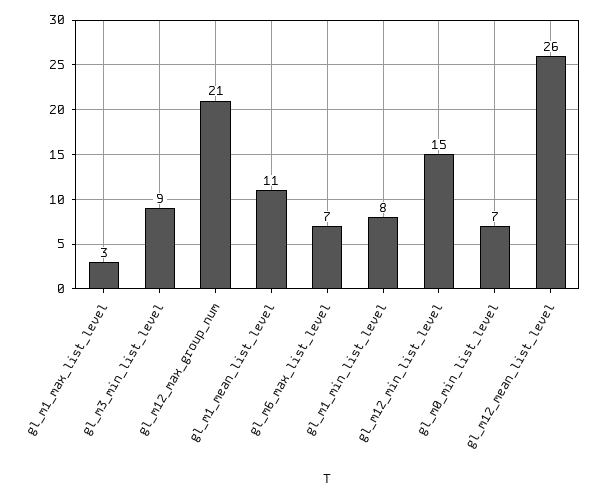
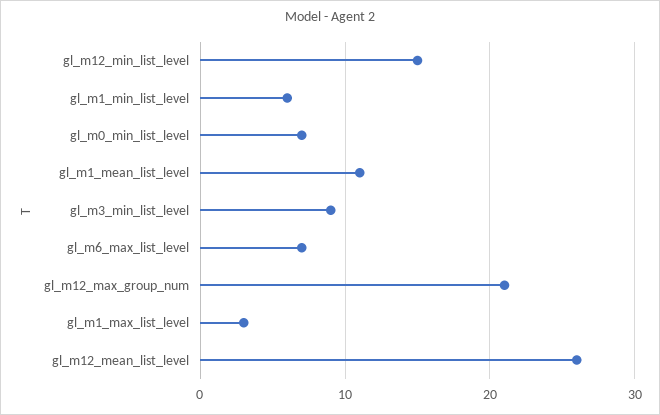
  {
    "gl_m1_max_list_level": 3,
    "gl_m3_min_list_level": 9,
    "gl_m12_max_group_num": 21,
    "gl_m1_mean_list_level": 11,
    "gl_m6_max_list_level": 7,
-   "gl_m1_min_list_level": 8,
+   "gl_m1_min_list_level": 6,
    "gl_m12_min_list_level": 15,
    "gl_m0_min_list_level": 7,
    "gl_m12_mean_list_level": 26
  }

